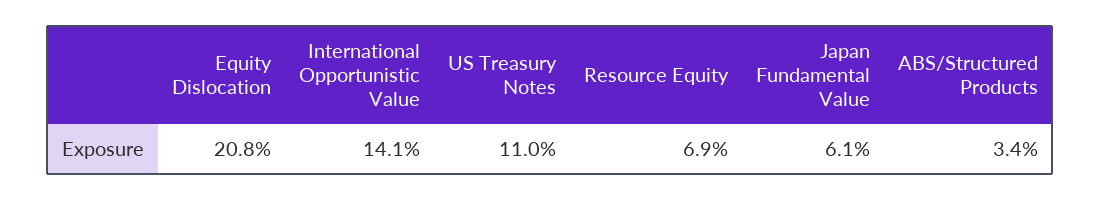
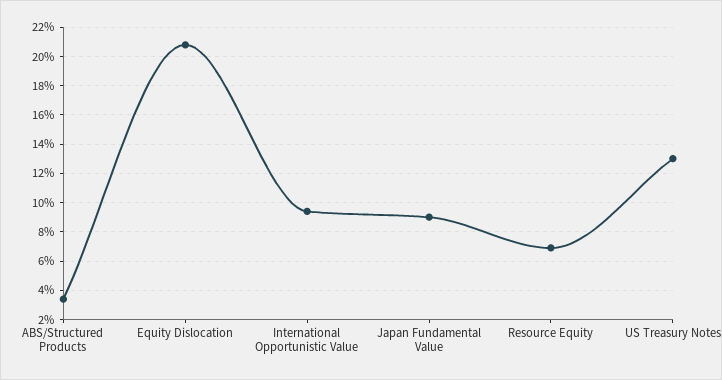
  {
    "Equity Dislocation": 20.8,
-   "International Opportunistic Value": 14.1,
+   "International Opportunistic Value": 9.5,
-   "US Treasury Notes": 11,
+   "US Treasury Notes": 13,
    "Resource Equity": 6.9,
-   "Japan Fundamental Value": 6.1,
+   "Japan Fundamental Value": 9,
    "ABS/Structured Products": 3.4
  }

